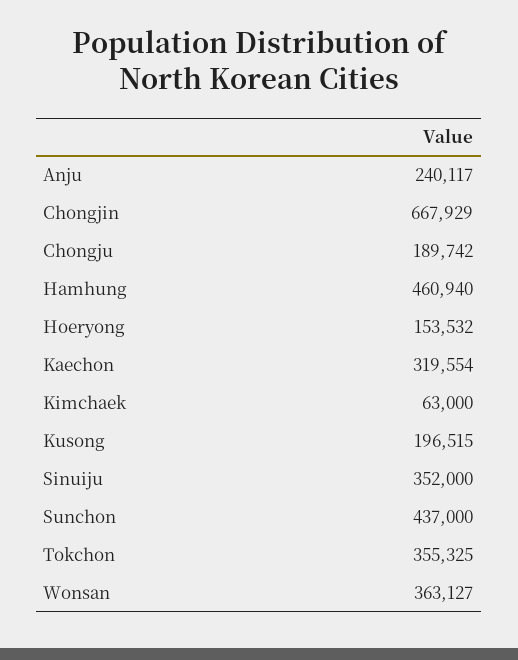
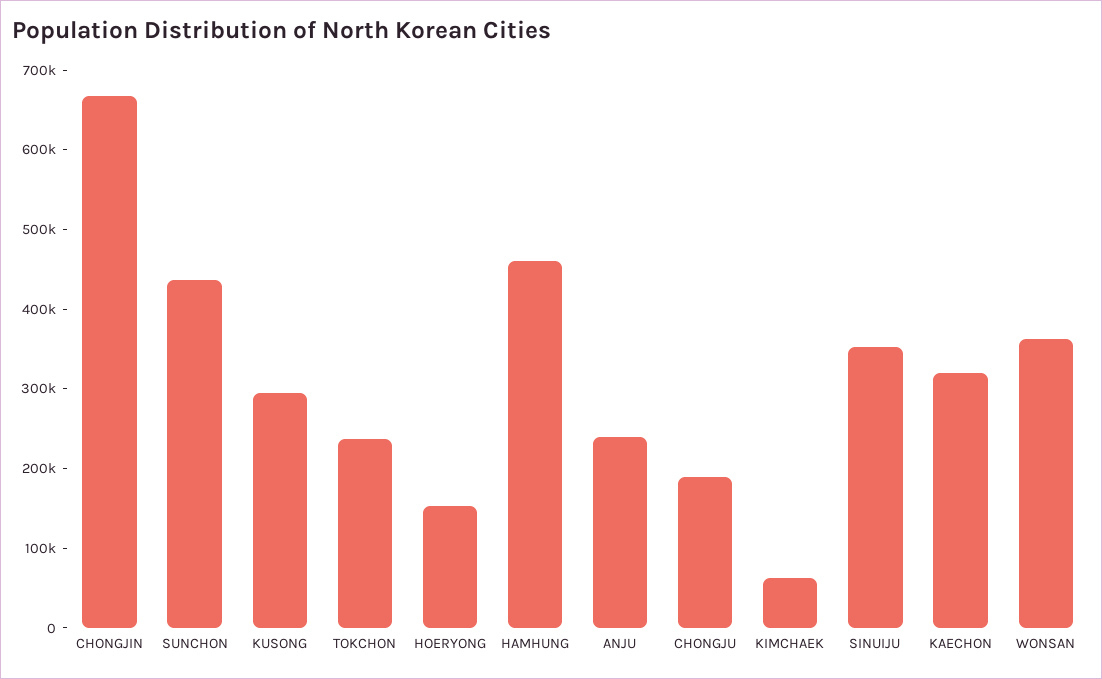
  {
    "Anju": 240117,
    "Chongjin": 667929,
    "Chongju": 189742,
    "Hamhung": 460940,
    "Hoeryong": 153532,
    "Kaechon": 319554,
    "Kimchaek": 63000,
-   "Kusong": 196515,
+   "Kusong": 300000,
    "Sinuiju": 352000,
    "Sunchon": 437000,
-   "Tokchon": 355325,
+   "Tokchon": 240000,
    "Wonsan": 363127
  }

